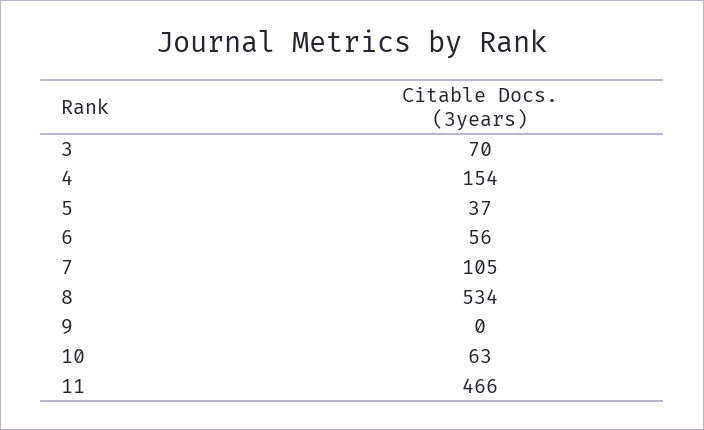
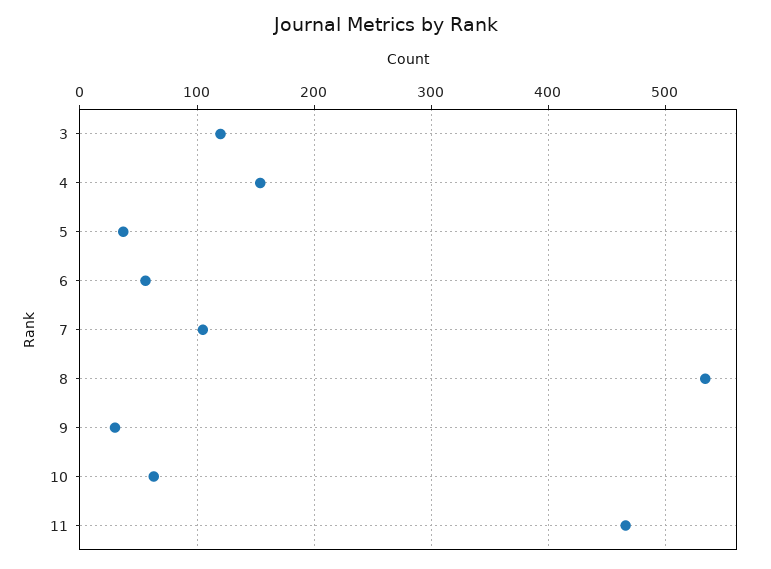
  {
-   "3": 70,
+   "3": 120,
    "4": 154,
    "5": 37,
    "6": 56,
    "7": 105,
    "8": 534,
-   "9": 0,
+   "9": 30,
    "10": 63,
    "11": 466
  }

